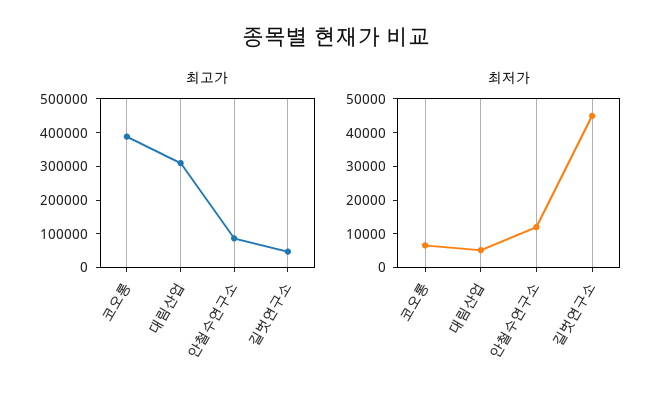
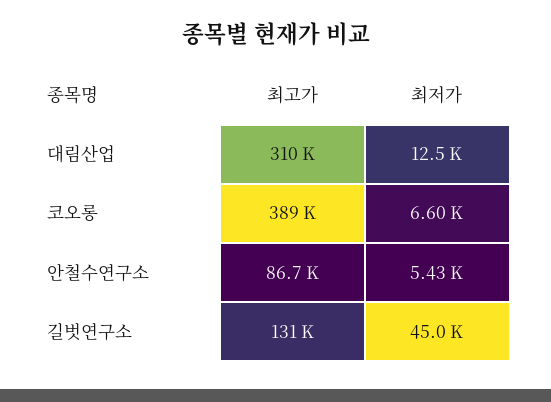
  {
    "최고가": {
      "코오롱": 389000,
      "대림산업": 310000,
      "안철수연구소": 86700,
-     "길벗연구소": 50000
+     "길벗연구소": 131000
    },
    "최저가": {
      "코오롱": 6600,
-     "대림산업": 5000,
+     "대림산업": 12500,
-     "안철수연구소": 12500,
+     "안철수연구소": 5430,
      "길벗연구소": 45000
    }
  }

